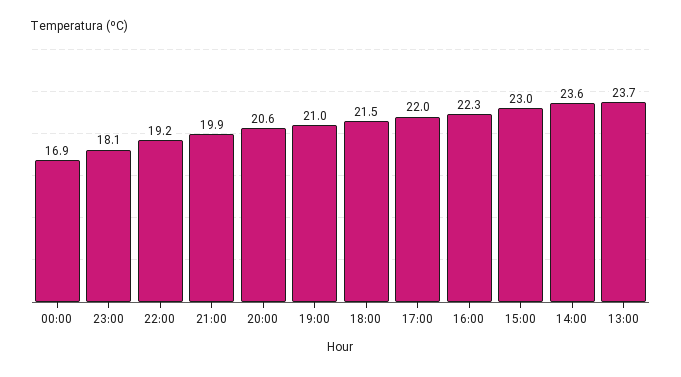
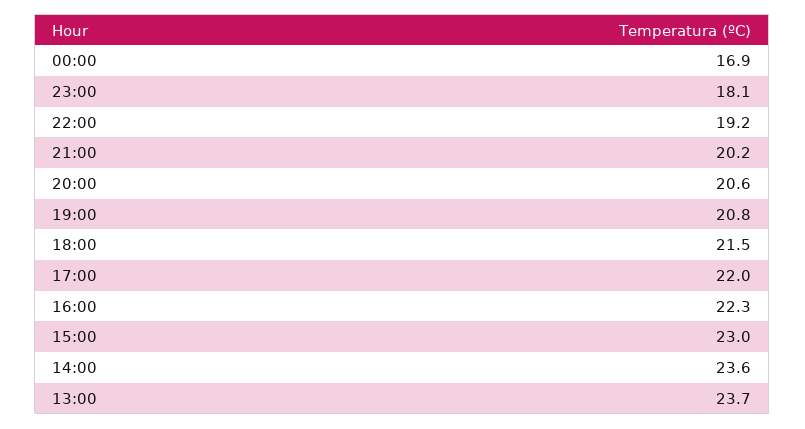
  {
    "00:00": 16.9,
    "23:00": 18.1,
    "22:00": 19.2,
-   "21:00": 19.9,
+   "21:00": 20.2,
    "20:00": 20.6,
-   "19:00": 21,
+   "19:00": 20.8,
    "18:00": 21.5,
    "17:00": 22,
    "16:00": 22.3,
    "15:00": 23,
    "14:00": 23.6,
    "13:00": 23.7
  }

